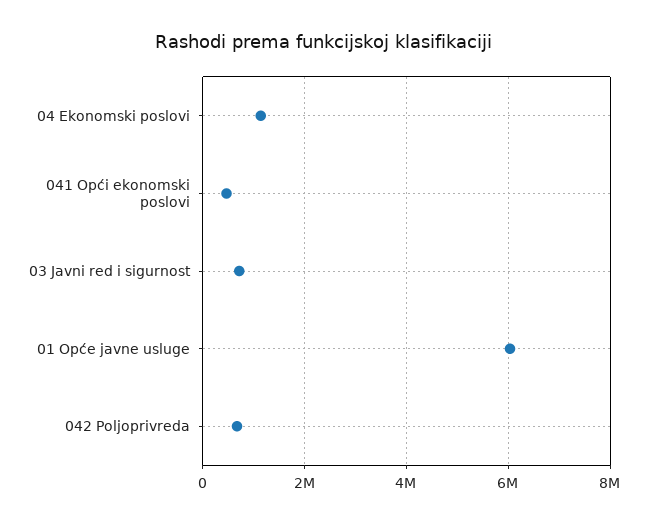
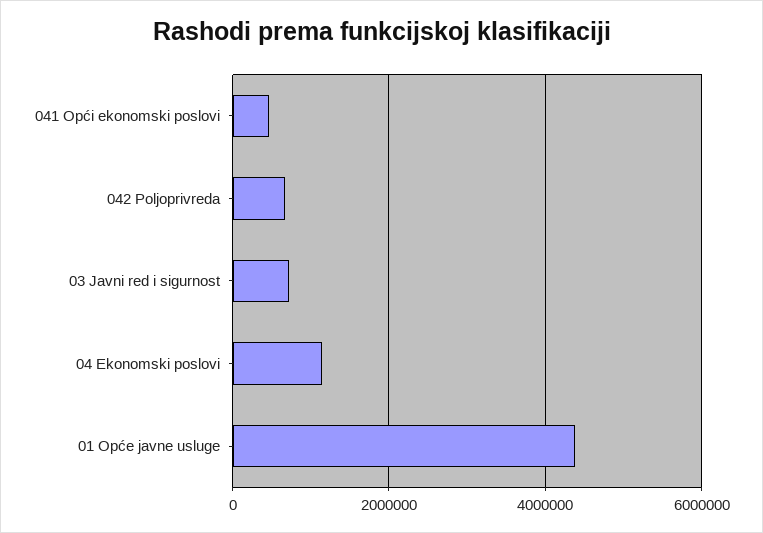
  {
    "04 Ekonomski poslovi": 1200000,
    "041 Opći ekonomski poslovi": 400000,
    "03 Javni red i sigurnost": 800000,
-   "01 Opće javne usluge": 6000000,
+   "01 Opće javne usluge": 4400000,
    "042 Poljoprivreda": 600000
  }

